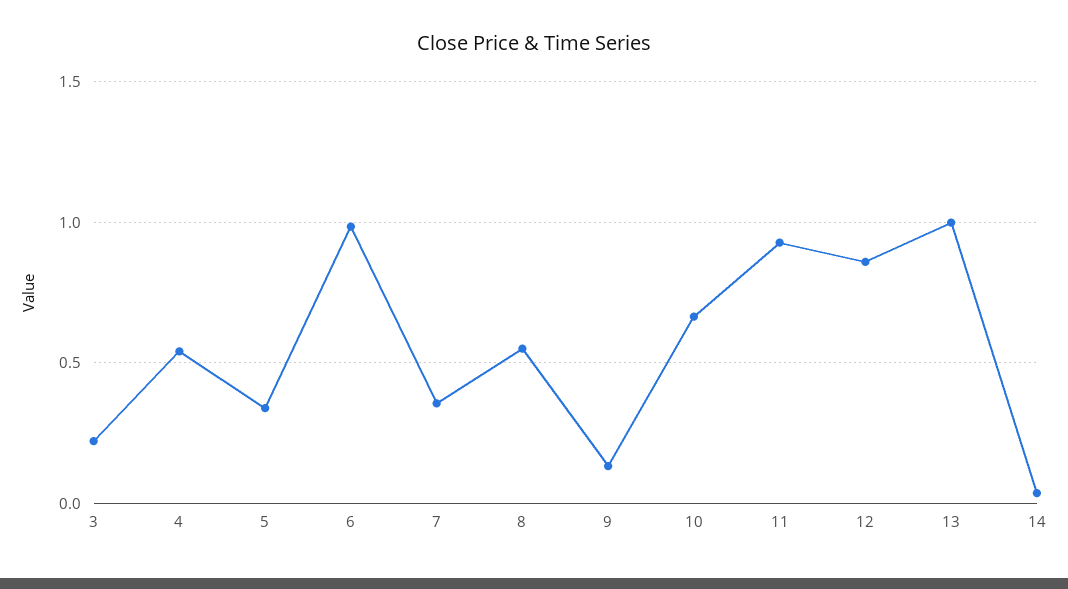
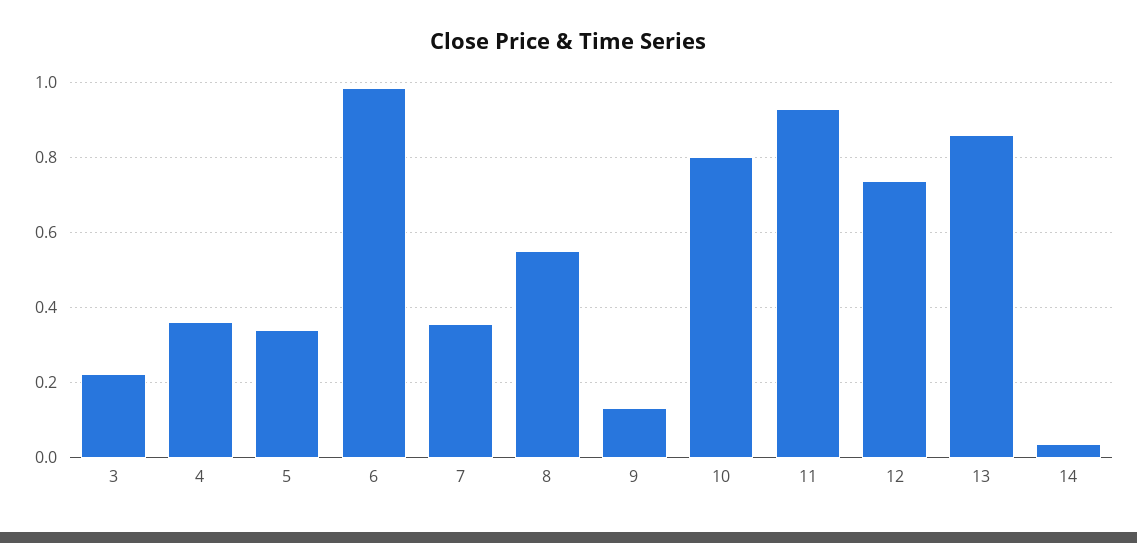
  {
    "3": 0.22,
-   "4": 0.55,
+   "4": 0.36,
    "5": 0.34,
    "6": 0.98,
    "7": 0.36,
    "8": 0.56,
    "9": 0.14,
-   "10": 0.65,
+   "10": 0.8,
    "11": 0.92,
-   "12": 0.85,
+   "12": 0.74,
-   "13": 1,
+   "13": 0.86,
    "14": 0.04
  }

